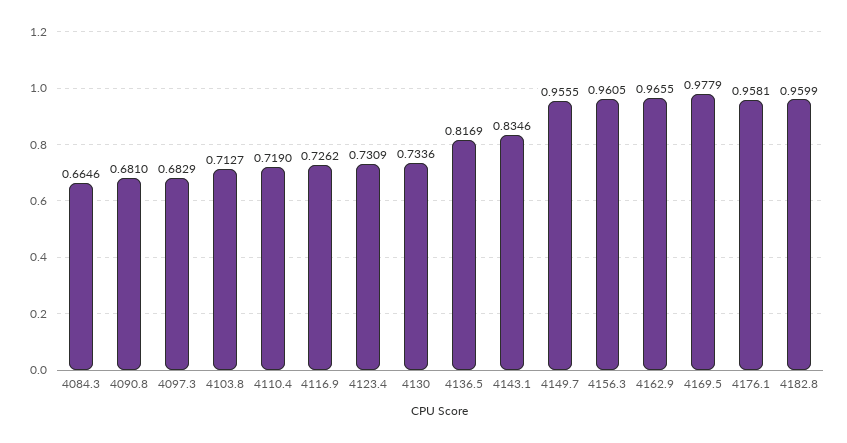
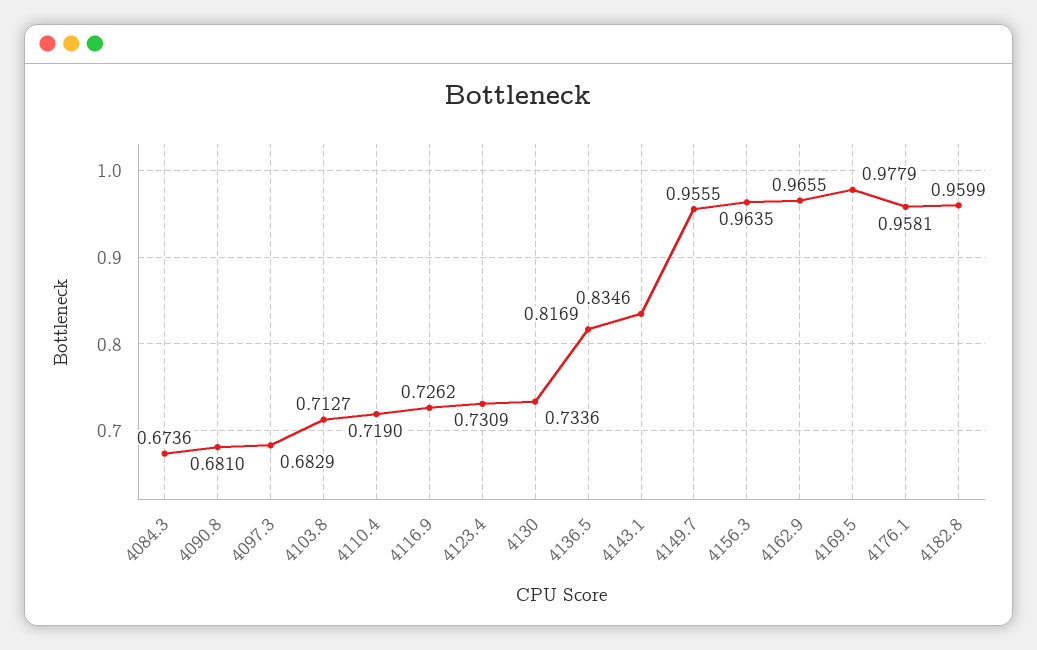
  {
-   "4084.3": 0.6646,
+   "4084.3": 0.6736,
    "4090.8": 0.681,
    "4097.3": 0.6829,
    "4103.8": 0.7127,
    "4110.4": 0.719,
    "4116.9": 0.7262,
    "4123.4": 0.7309,
    "4130": 0.7336,
    "4136.5": 0.8169,
    "4143.1": 0.8346,
    "4149.7": 0.9555,
-   "4156.3": 0.9605,
+   "4156.3": 0.9635,
    "4162.9": 0.9655,
    "4169.5": 0.9779,
    "4176.1": 0.9581,
    "4182.8": 0.9599
  }

